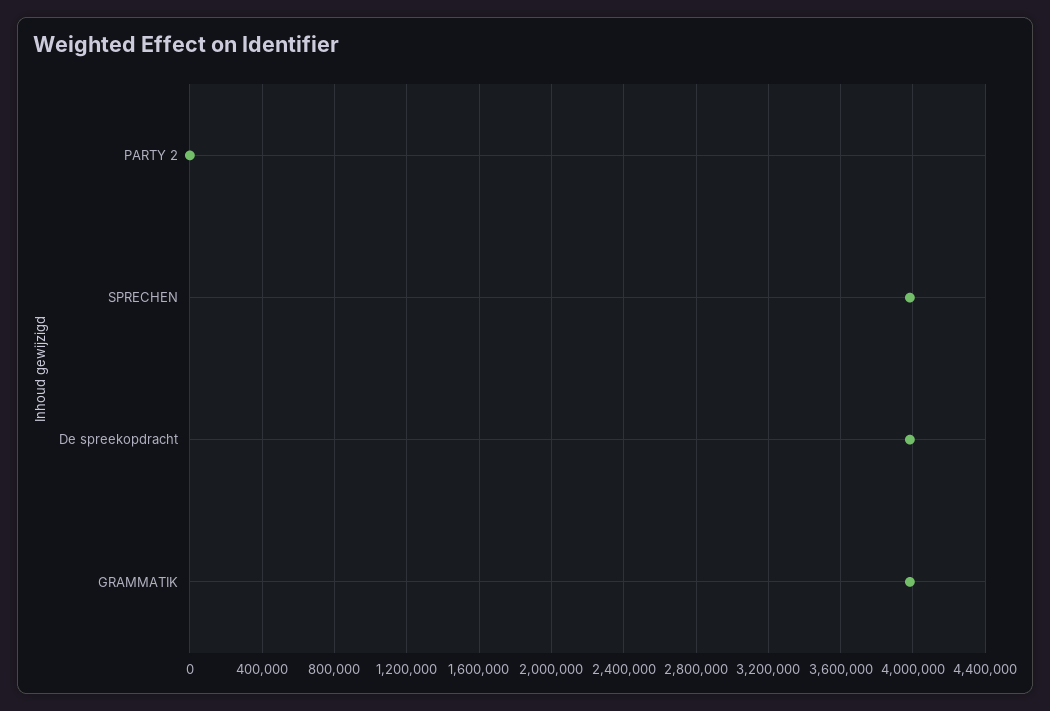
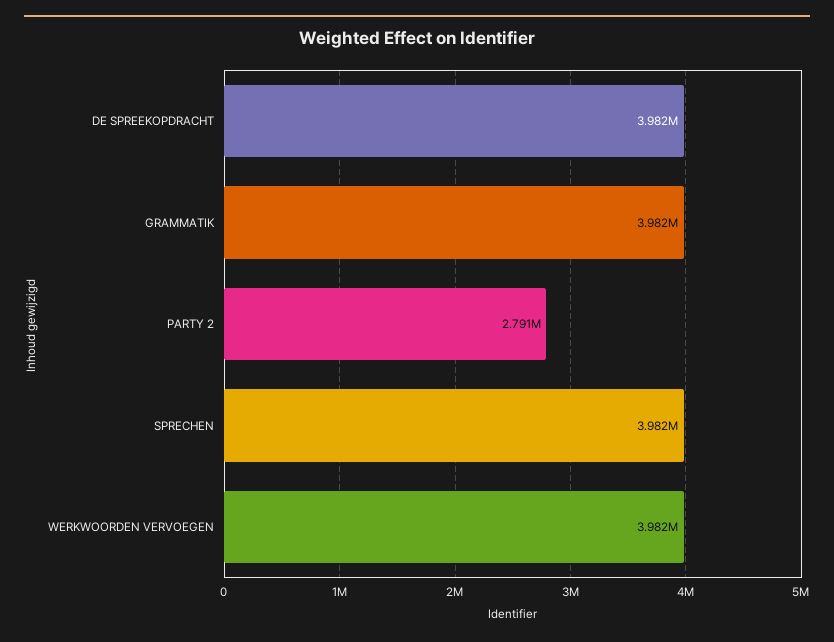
  {
-   "PARTY 2": 0,
+   "PARTY 2": 2791000,
    "SPRECHEN": 3982000,
    "De spreekopdracht": 3982000,
-   "GRAMMATIK": 3982000
+   "GRAMMATIK": 3982000,
+   "WERKWOORDEN VERVOEGEN": 3982000
  }

